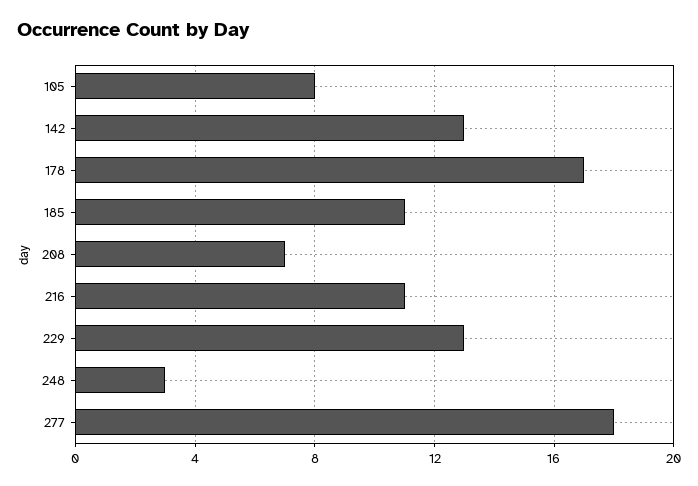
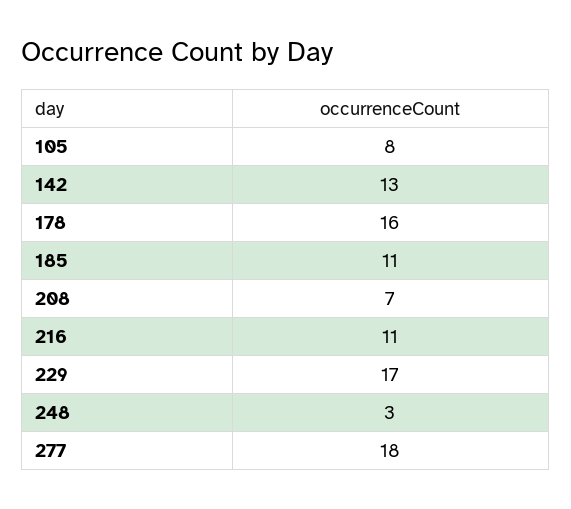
  {
    "105": 8,
    "142": 13,
-   "178": 17,
+   "178": 16,
    "185": 11,
    "208": 7,
    "216": 11,
-   "229": 13,
+   "229": 17,
    "248": 3,
    "277": 18
  }

